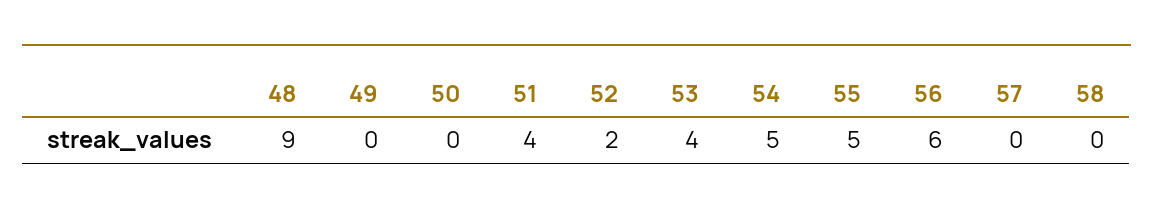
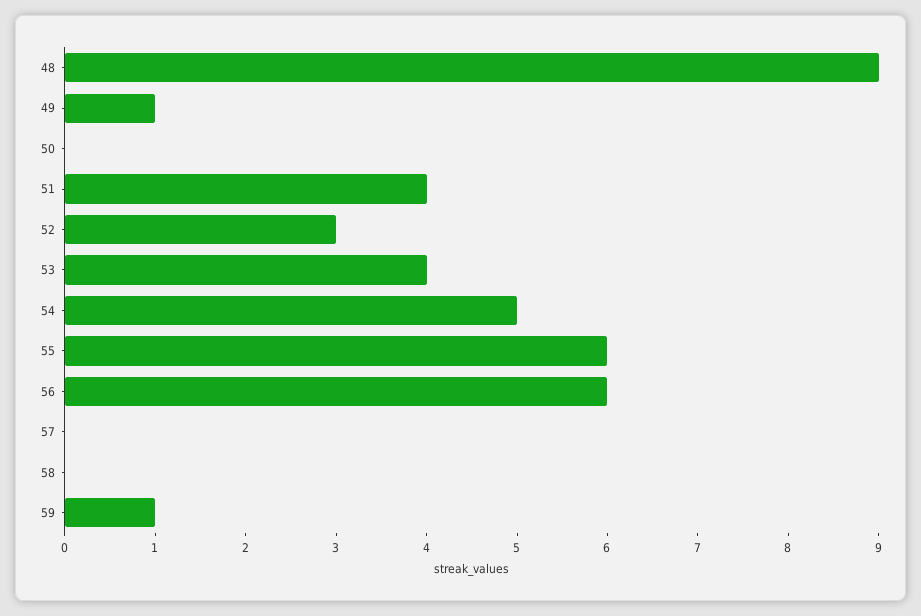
  {
    "48": 9,
-   "49": 0,
+   "49": 1,
    "50": 0,
    "51": 4,
-   "52": 2,
+   "52": 3,
    "53": 4,
    "54": 5,
-   "55": 5,
+   "55": 6,
    "56": 6,
    "57": 0,
-   "58": 0
+   "58": 0,
+   "59": 1
  }

